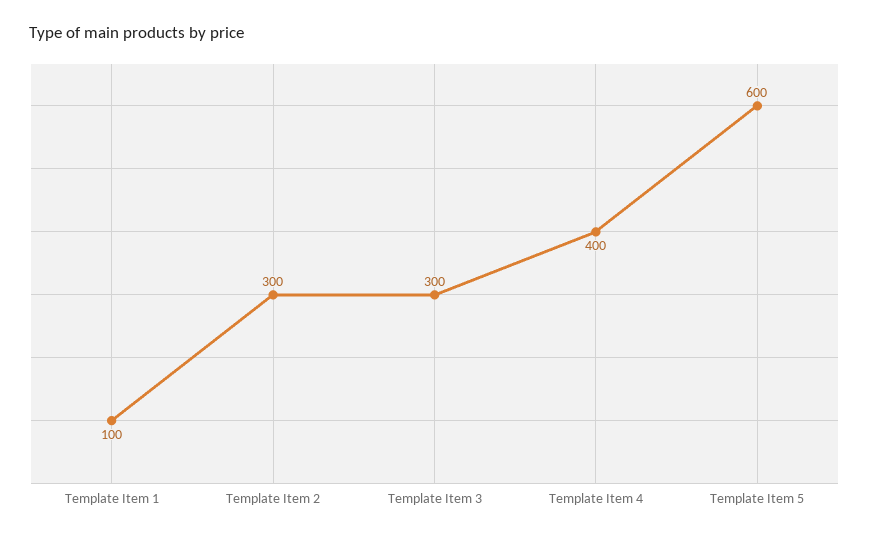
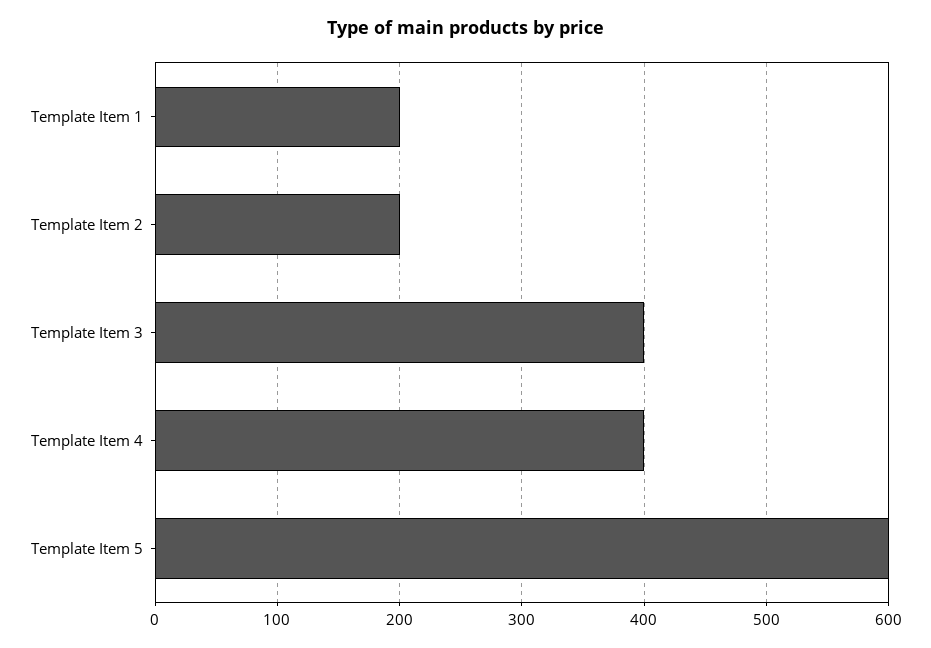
  {
-   "Template Item 1": 100,
+   "Template Item 1": 200,
-   "Template Item 2": 300,
+   "Template Item 2": 200,
-   "Template Item 3": 300,
+   "Template Item 3": 400,
    "Template Item 4": 400,
    "Template Item 5": 600
  }

